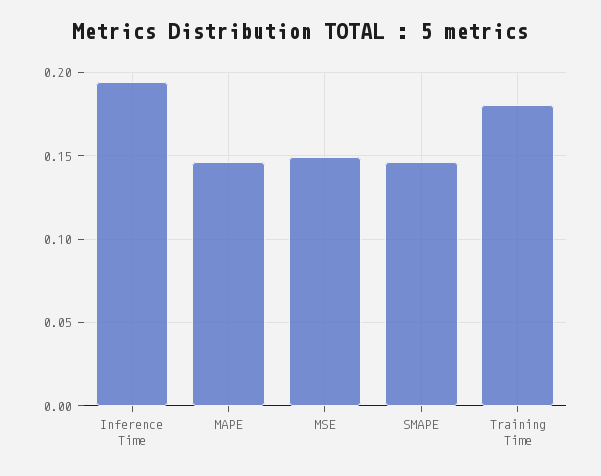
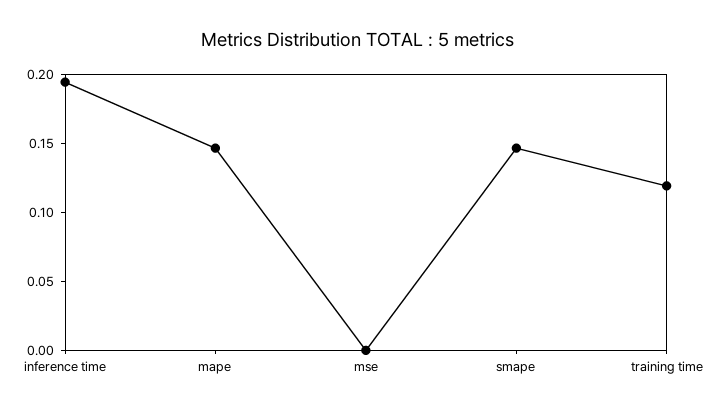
  {
    "Inference Time": 0.195,
    "MAPE": 0.145,
-   "MSE": 0.15,
+   "MSE": 0,
    "SMAPE": 0.145,
-   "Training Time": 0.18
+   "Training Time": 0.12
  }

